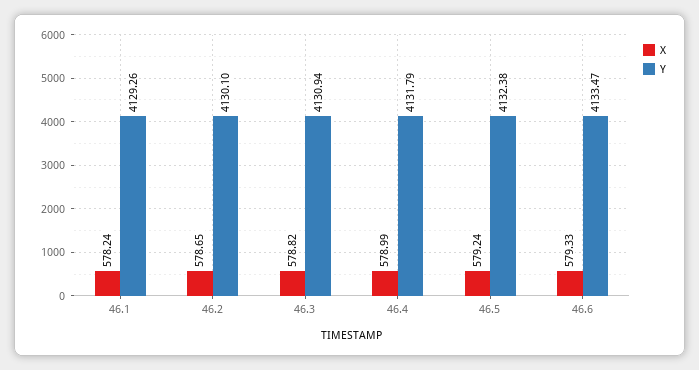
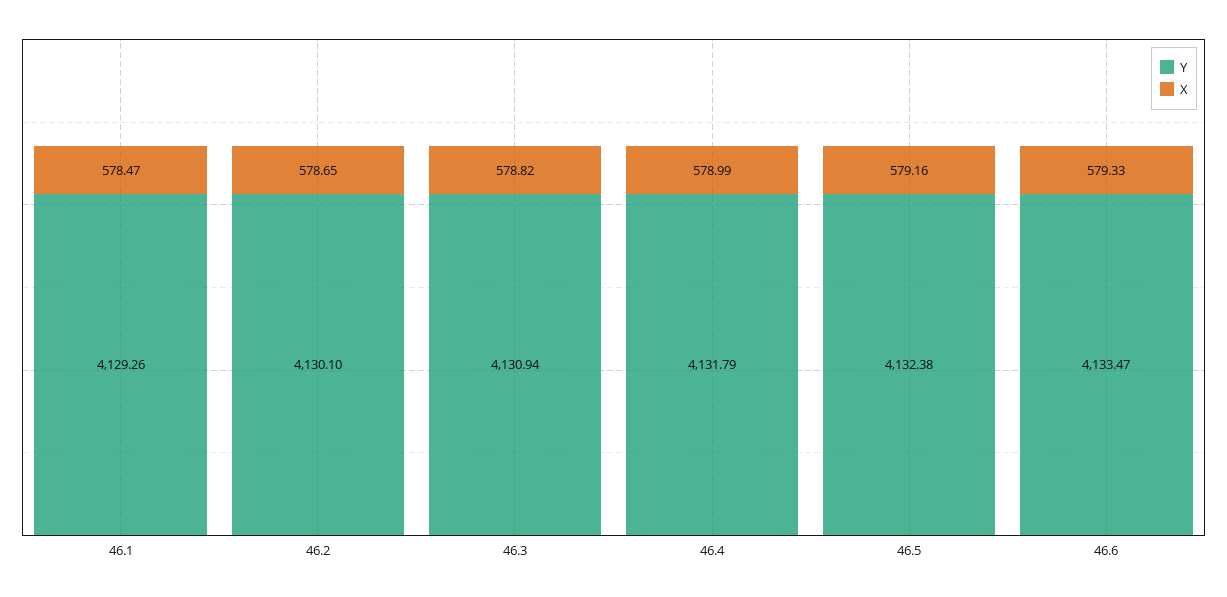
  {
    "X": {
-     "46.1": 578.24,
+     "46.1": 578.47,
      "46.2": 578.65,
      "46.3": 578.82,
      "46.4": 578.99,
-     "46.5": 579.24,
+     "46.5": 579.16,
      "46.6": 579.33
    },
    "Y": {
      "46.1": 4129.26,
      "46.2": 4130.1,
      "46.3": 4130.94,
      "46.4": 4131.79,
      "46.5": 4132.38,
      "46.6": 4133.47
    }
  }

